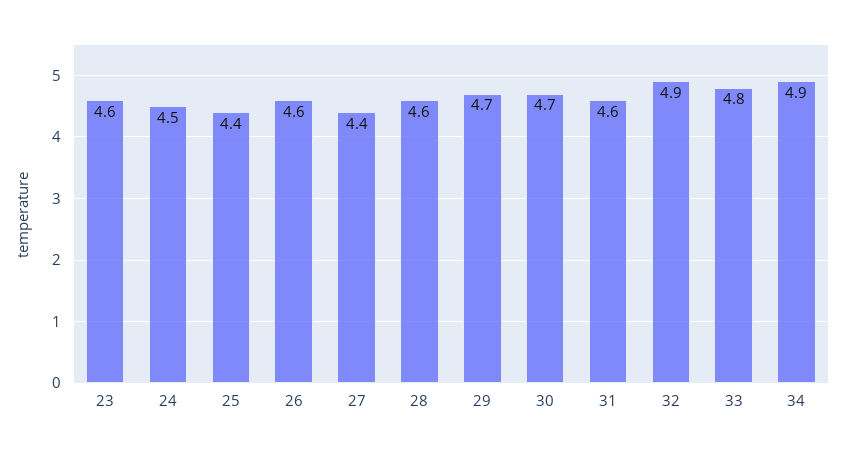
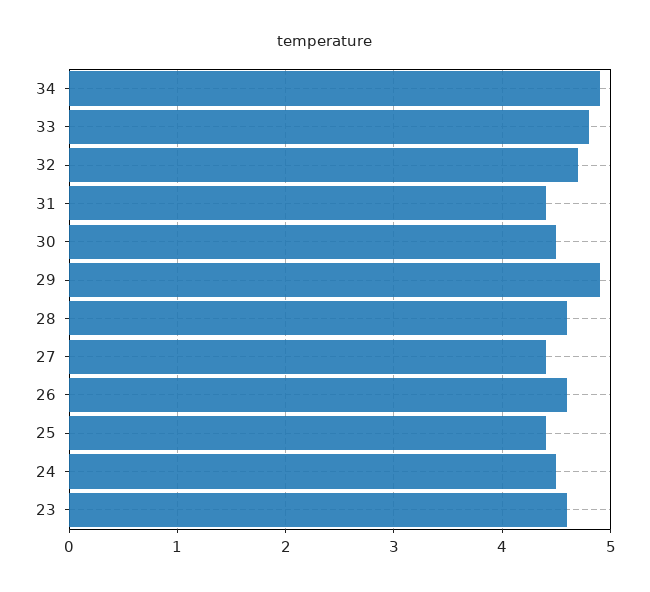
  {
    "23": 4.6,
    "24": 4.5,
    "25": 4.4,
    "26": 4.6,
    "27": 4.4,
    "28": 4.6,
-   "29": 4.7,
+   "29": 4.9,
-   "30": 4.7,
+   "30": 4.5,
-   "31": 4.6,
+   "31": 4.4,
-   "32": 4.9,
+   "32": 4.7,
    "33": 4.8,
    "34": 4.9
  }

